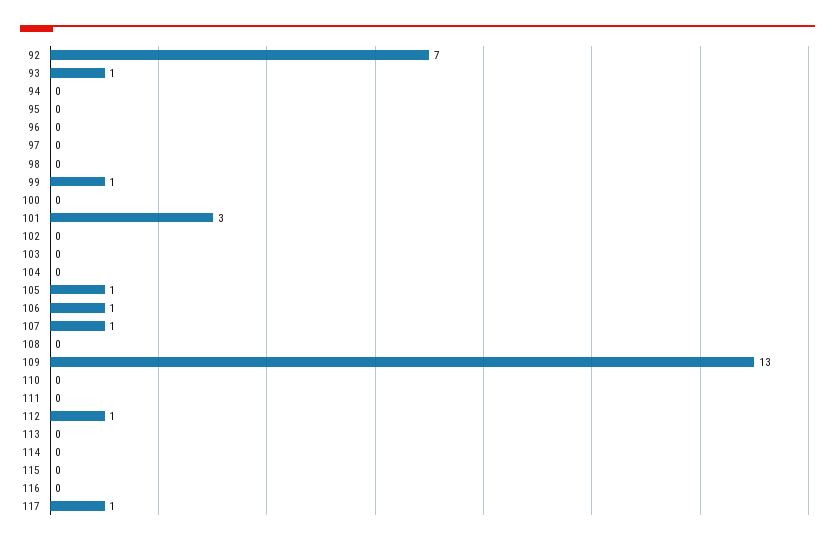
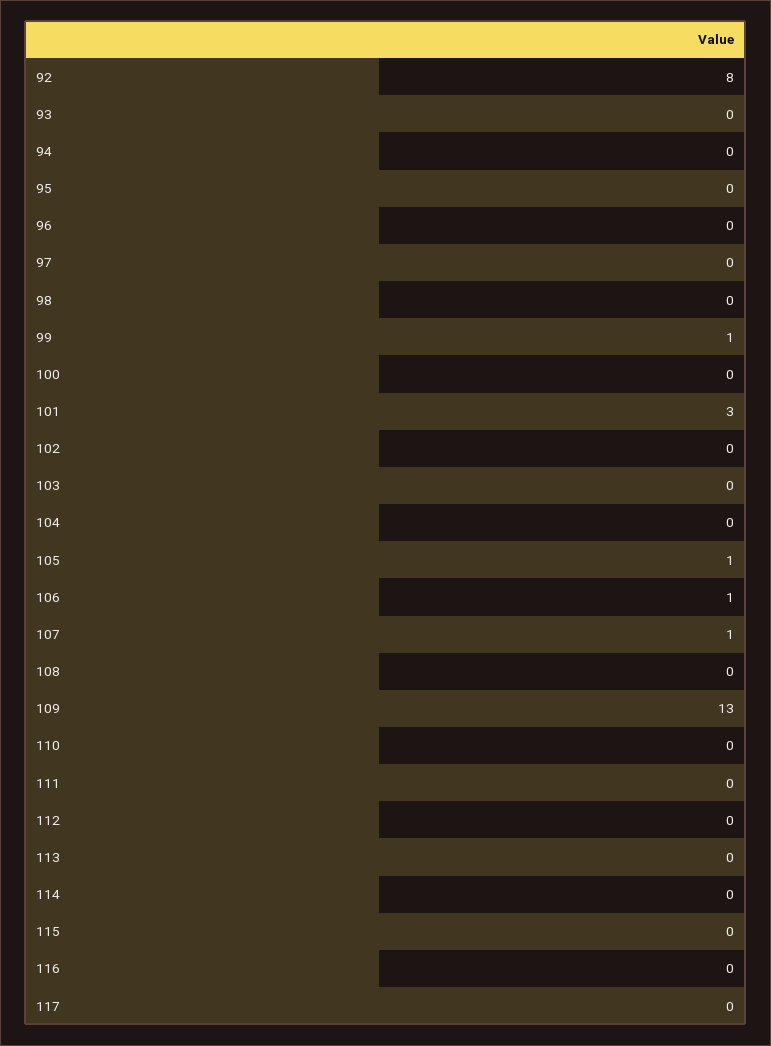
  {
-   "92": 7,
+   "92": 8,
-   "93": 1,
+   "93": 0,
    "94": 0,
    "95": 0,
    "96": 0,
    "97": 0,
    "98": 0,
    "99": 1,
    "100": 0,
    "101": 3,
    "102": 0,
    "103": 0,
    "104": 0,
    "105": 1,
    "106": 1,
    "107": 1,
    "108": 0,
    "109": 13,
    "110": 0,
    "111": 0,
-   "112": 1,
+   "112": 0,
    "113": 0,
    "114": 0,
    "115": 0,
    "116": 0,
-   "117": 1
+   "117": 0
  }

